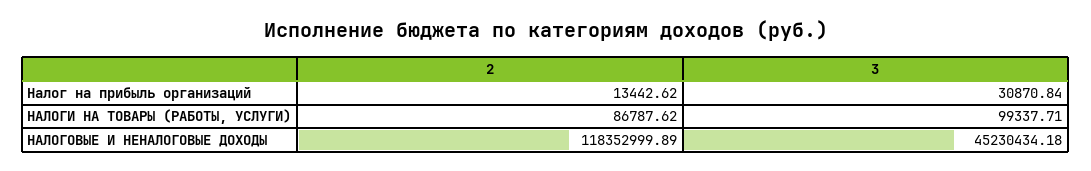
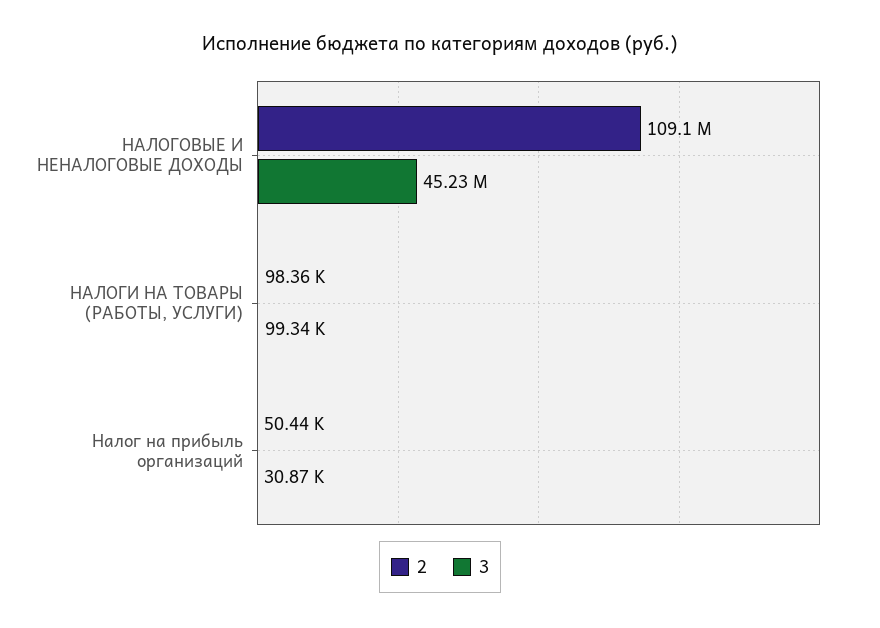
  {
    "2": {
-     "Налог на прибыль организаций": 13442.62,
+     "Налог на прибыль организаций": 50440,
-     "НАЛОГИ НА ТОВАРЫ (РАБОТЫ, УСЛУГИ)": 86787.62,
+     "НАЛОГИ НА ТОВАРЫ (РАБОТЫ, УСЛУГИ)": 98360,
-     "НАЛОГОВЫЕ И НЕНАЛОГОВЫЕ ДОХОДЫ": 118352999.89
+     "НАЛОГОВЫЕ И НЕНАЛОГОВЫЕ ДОХОДЫ": 109100000
    },
    "3": {
      "Налог на прибыль организаций": 30870.84,
      "НАЛОГИ НА ТОВАРЫ (РАБОТЫ, УСЛУГИ)": 99337.71,
      "НАЛОГОВЫЕ И НЕНАЛОГОВЫЕ ДОХОДЫ": 45230434.18
    }
  }

